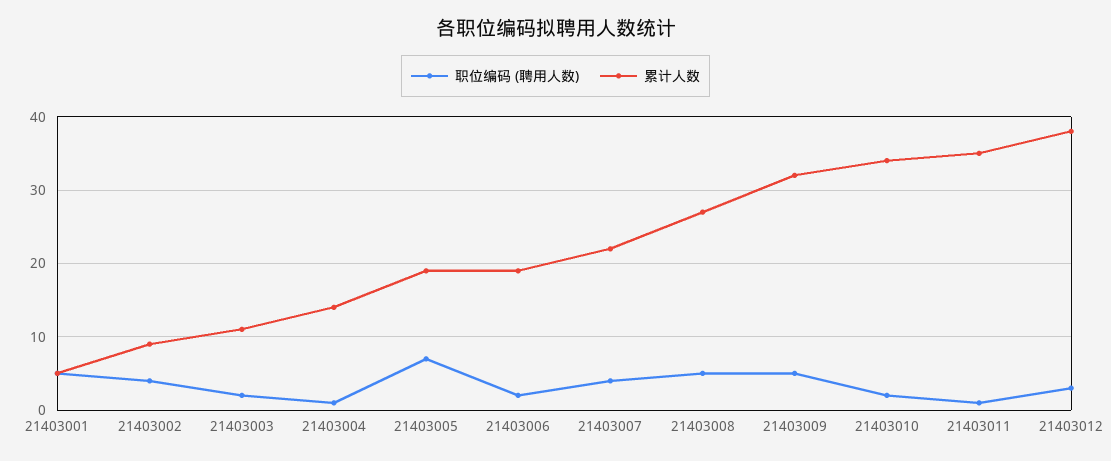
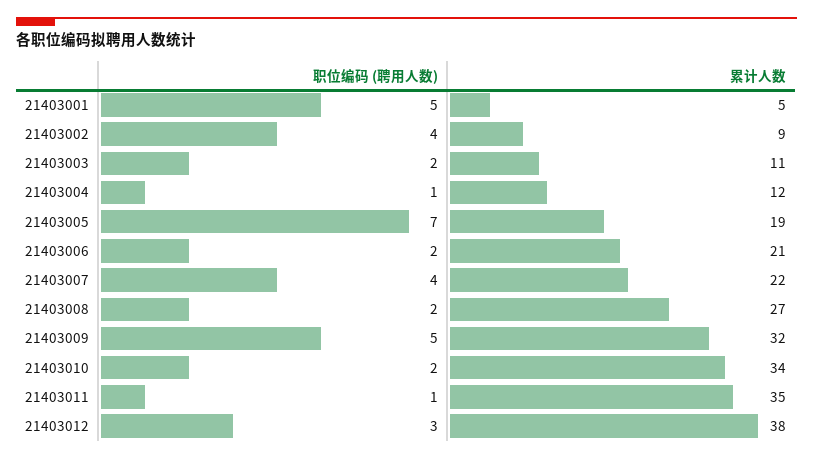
  {
    "职位编码 (聘用人数)": {
      "21403001": 5,
      "21403002": 4,
      "21403003": 2,
      "21403004": 1,
      "21403005": 7,
      "21403006": 2,
      "21403007": 4,
-     "21403008": 5,
+     "21403008": 2,
      "21403009": 5,
      "21403010": 2,
      "21403011": 1,
      "21403012": 3
    },
    "累计人数": {
      "21403001": 5,
      "21403002": 9,
      "21403003": 11,
-     "21403004": 14,
+     "21403004": 12,
      "21403005": 19,
-     "21403006": 19,
+     "21403006": 21,
      "21403007": 22,
      "21403008": 27,
      "21403009": 32,
      "21403010": 34,
      "21403011": 35,
      "21403012": 38
    }
  }

